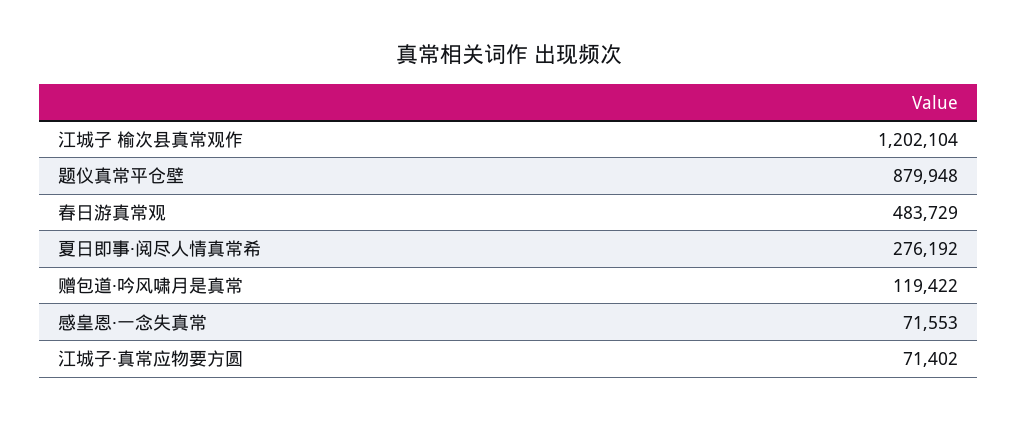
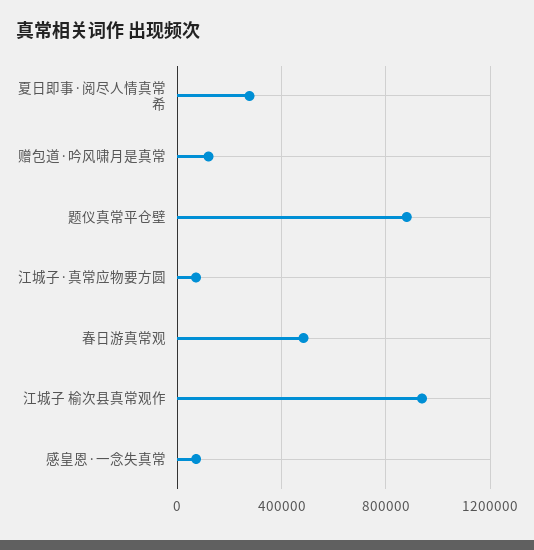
  {
-   "江城子 榆次县真常观作": 1202104,
+   "江城子 榆次县真常观作": 950000,
    "题仪真常平仓壁": 879948,
    "春日游真常观": 483729,
    "夏日即事·阅尽人情真常希": 276192,
    "赠包道·吟风啸月是真常": 119422,
    "感皇恩·一念失真常": 71553,
    "江城子·真常应物要方圆": 71402
  }

